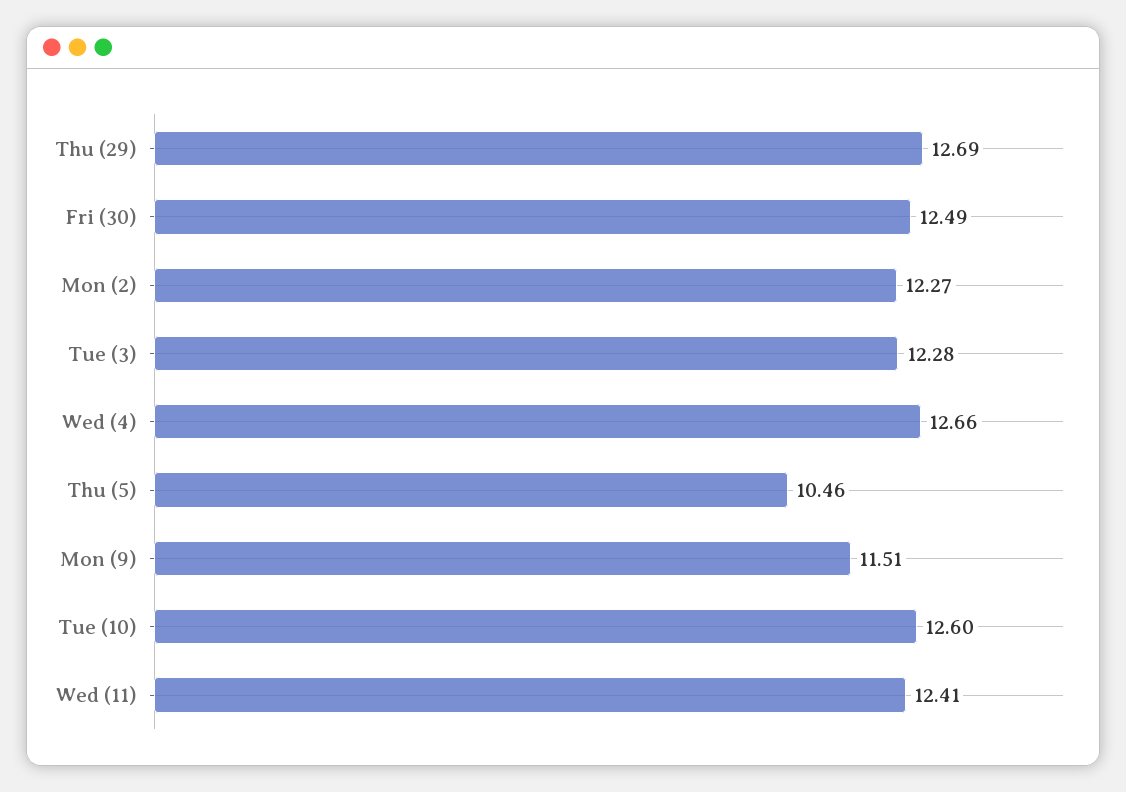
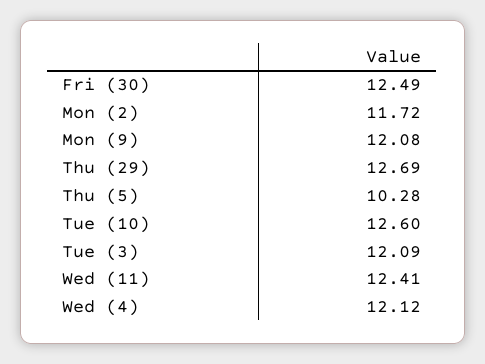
  {
    "Thu (29)": 12.69,
    "Fri (30)": 12.49,
-   "Mon (2)": 12.27,
+   "Mon (2)": 11.72,
-   "Tue (3)": 12.28,
+   "Tue (3)": 12.09,
-   "Wed (4)": 12.66,
+   "Wed (4)": 12.12,
-   "Thu (5)": 10.46,
+   "Thu (5)": 10.28,
-   "Mon (9)": 11.51,
+   "Mon (9)": 12.08,
    "Tue (10)": 12.6,
    "Wed (11)": 12.41
  }

